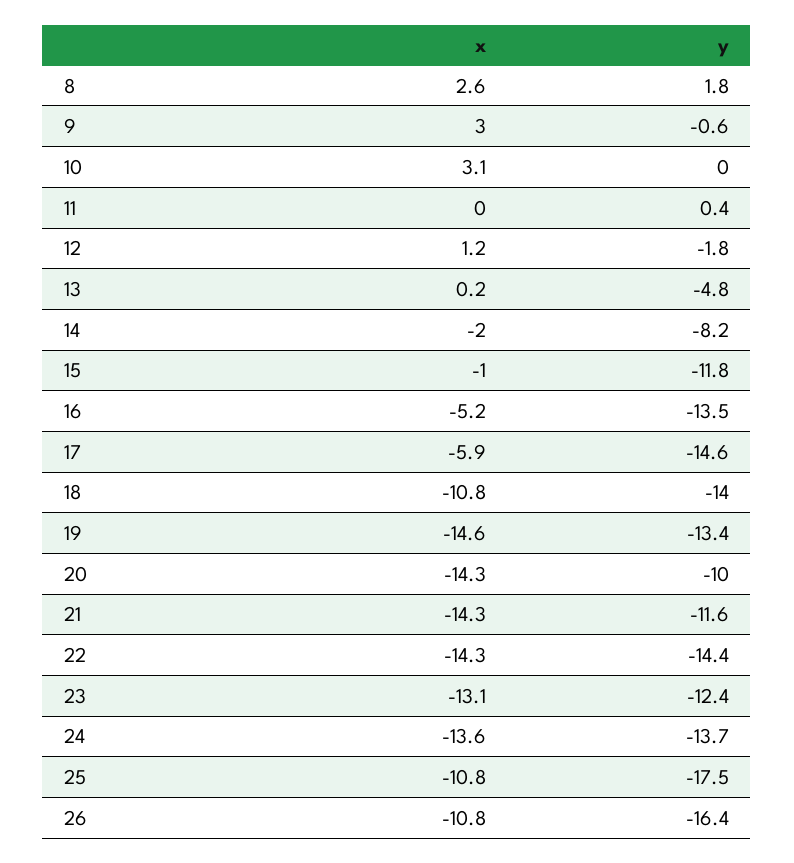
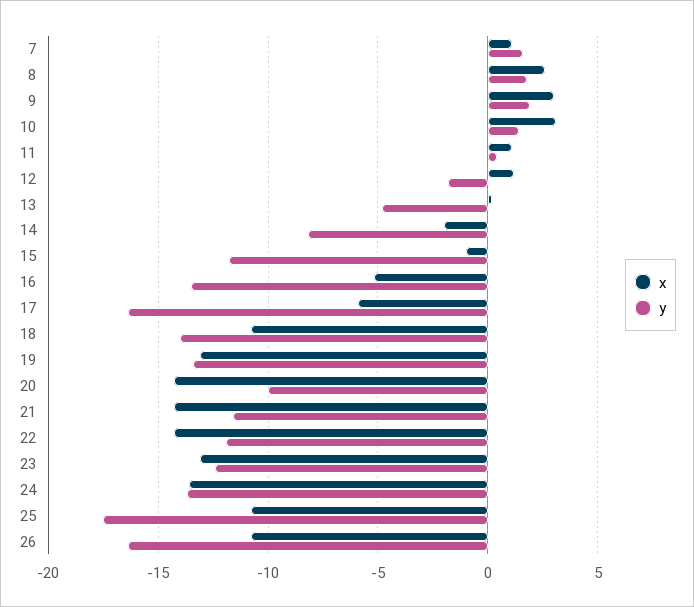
  {
    "x": {
      "8": 2.6,
      "9": 3,
      "10": 3.1,
-     "11": 0,
+     "11": 1,
      "12": 1.2,
      "13": 0.2,
      "14": -2,
      "15": -1,
      "16": -5.2,
      "17": -5.9,
      "18": -10.8,
-     "19": -14.6,
+     "19": -13,
      "20": -14.3,
      "21": -14.3,
      "22": -14.3,
      "23": -13.1,
      "24": -13.6,
      "25": -10.8,
-     "26": -10.8
+     "26": -10.8,
+     "7": 1
    },
    "y": {
      "8": 1.8,
-     "9": -0.6,
+     "9": 2,
-     "10": 0,
+     "10": 1.5,
      "11": 0.4,
      "12": -1.8,
      "13": -4.8,
      "14": -8.2,
      "15": -11.8,
      "16": -13.5,
-     "17": -14.6,
+     "17": -16.5,
      "18": -14,
      "19": -13.4,
      "20": -10,
      "21": -11.6,
-     "22": -14.4,
+     "22": -12,
      "23": -12.4,
      "24": -13.7,
      "25": -17.5,
-     "26": -16.4
+     "26": -16.4,
+     "7": 1.5
    }
  }

